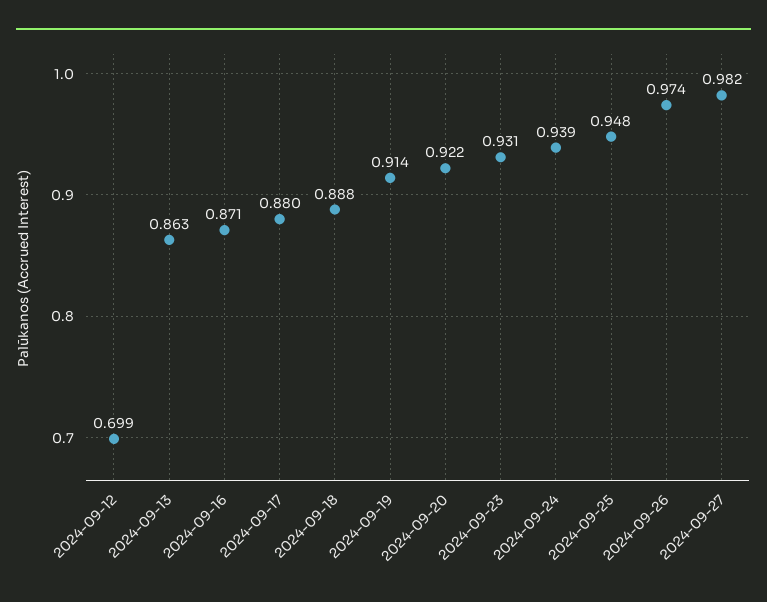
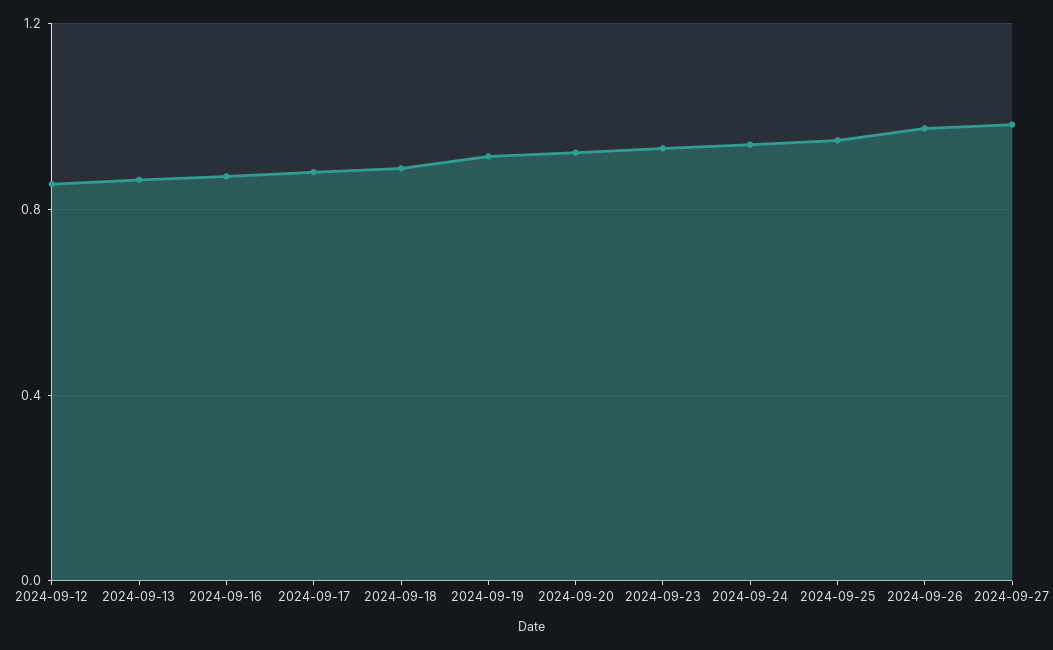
  {
-   "2024-09-12": 0.699,
+   "2024-09-12": 0.85,
    "2024-09-13": 0.863,
    "2024-09-16": 0.871,
    "2024-09-17": 0.88,
    "2024-09-18": 0.888,
    "2024-09-19": 0.914,
    "2024-09-20": 0.922,
    "2024-09-23": 0.931,
    "2024-09-24": 0.939,
    "2024-09-25": 0.948,
    "2024-09-26": 0.974,
    "2024-09-27": 0.982
  }

